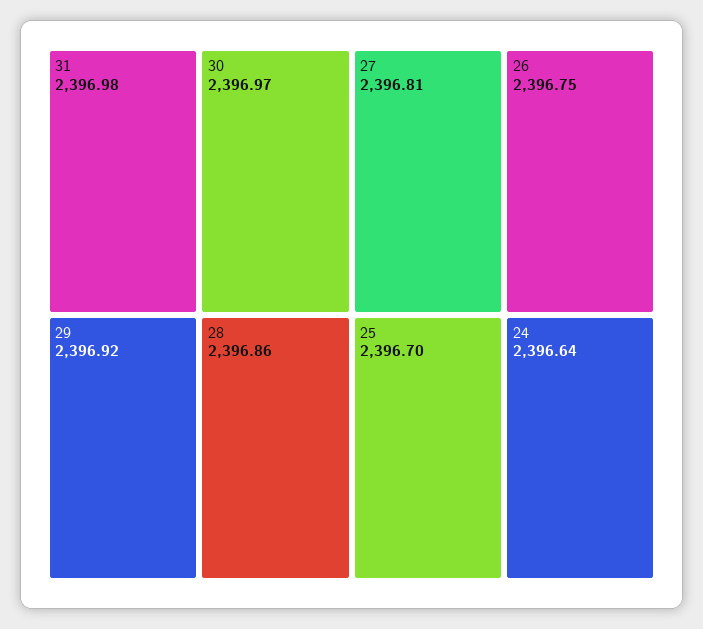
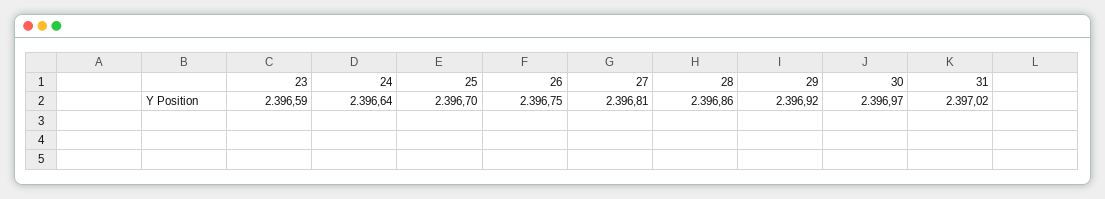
  {
-   "31": 2396.98,
+   "31": 2397.02,
    "30": 2396.97,
    "29": 2396.92,
    "28": 2396.86,
    "27": 2396.81,
    "26": 2396.75,
    "25": 2396.7,
-   "24": 2396.64
+   "24": 2396.64,
+   "23": 2396.59
  }

